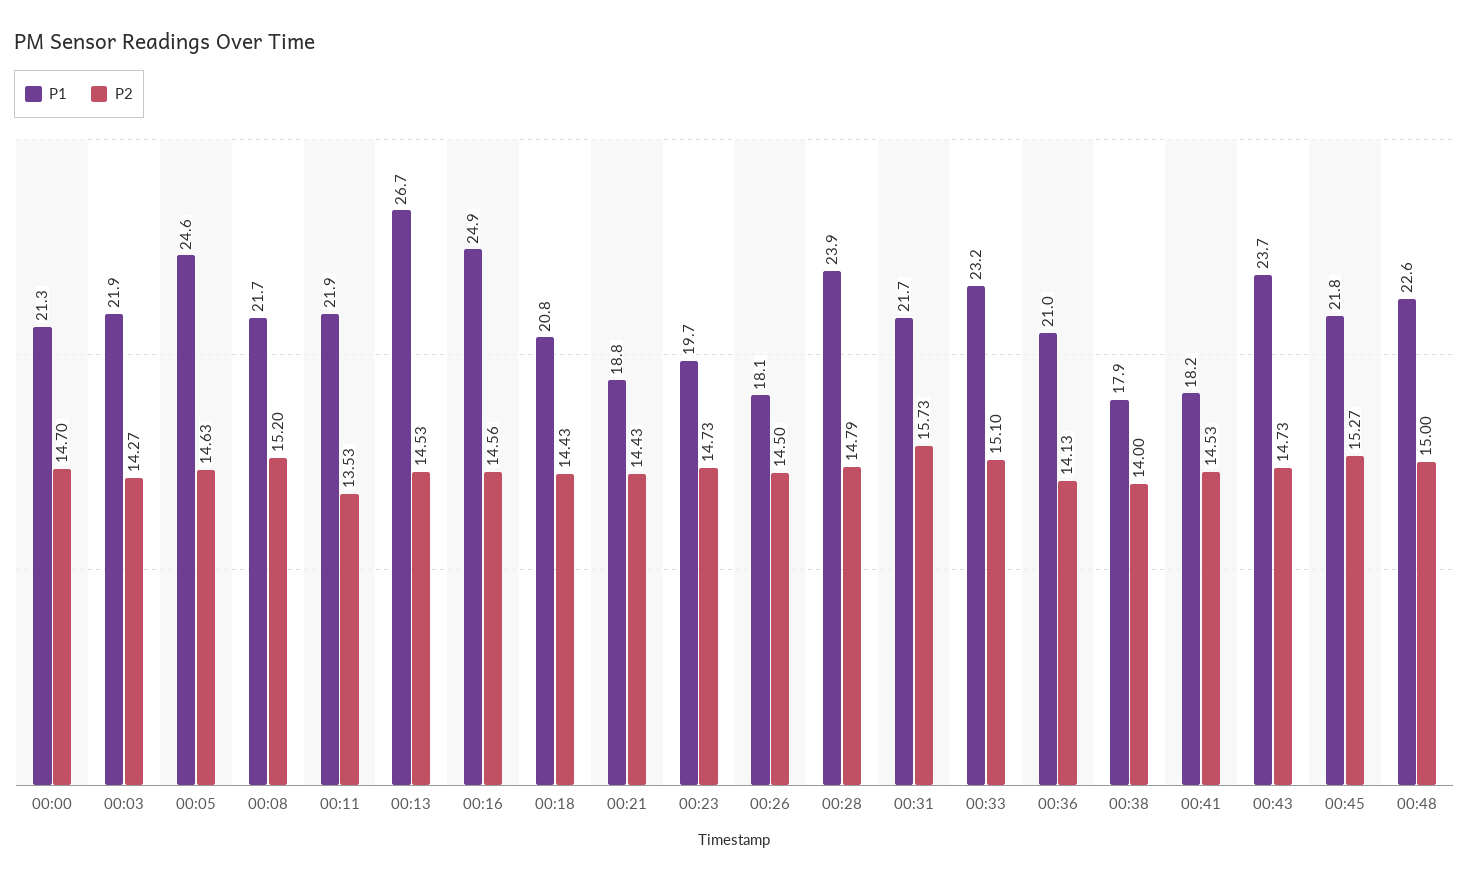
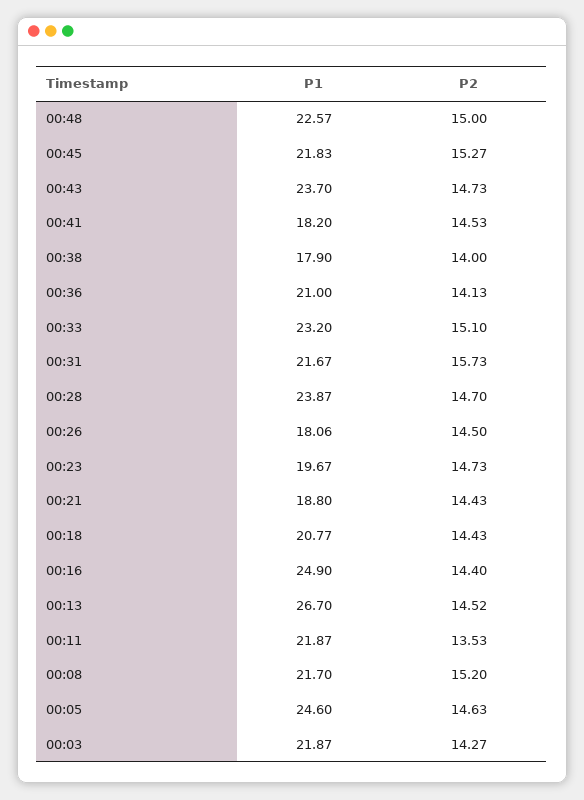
  {
    "P1": {
-     "00:00": 21.3,
      "00:03": 21.87,
      "00:05": 24.6,
      "00:08": 21.7,
      "00:11": 21.87,
      "00:13": 26.7,
      "00:16": 24.9,
      "00:18": 20.77,
      "00:21": 18.8,
      "00:23": 19.67,
      "00:26": 18.06,
      "00:28": 23.87,
      "00:31": 21.67,
      "00:33": 23.2,
      "00:36": 21,
      "00:38": 17.9,
      "00:41": 18.2,
      "00:43": 23.7,
      "00:45": 21.83,
      "00:48": 22.57
    },
    "P2": {
-     "00:00": 14.7,
      "00:03": 14.27,
      "00:05": 14.63,
      "00:08": 15.2,
      "00:11": 13.53,
-     "00:13": 14.53,
+     "00:13": 14.52,
-     "00:16": 14.56,
+     "00:16": 14.4,
      "00:18": 14.43,
      "00:21": 14.43,
      "00:23": 14.73,
      "00:26": 14.5,
-     "00:28": 14.79,
+     "00:28": 14.7,
      "00:31": 15.73,
      "00:33": 15.1,
      "00:36": 14.13,
      "00:38": 14,
      "00:41": 14.53,
      "00:43": 14.73,
      "00:45": 15.27,
      "00:48": 15
    }
  }

